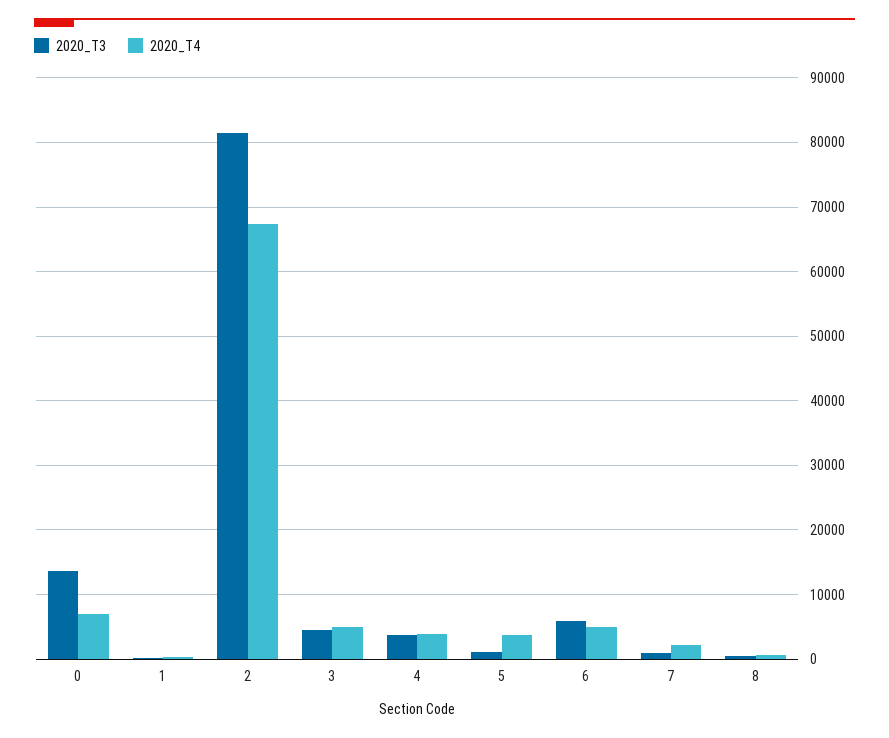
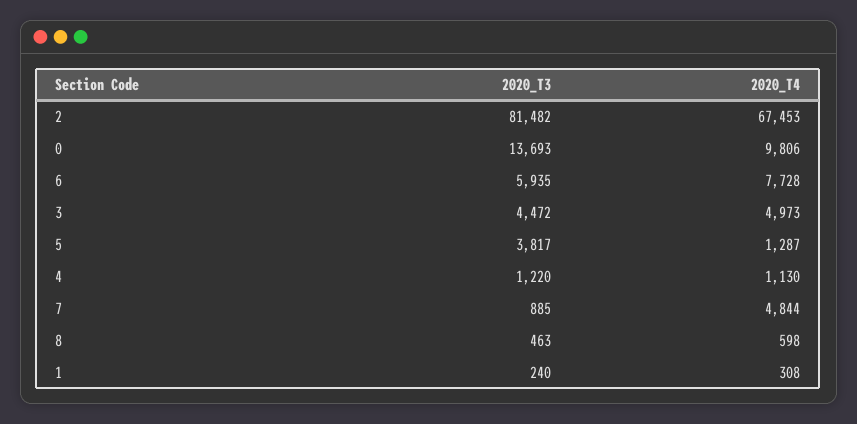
  {
    "2020_T3": {
      "0": 13693,
      "1": 240,
      "2": 81482,
      "3": 4472,
-     "4": 4000,
+     "4": 1220,
-     "5": 1000,
+     "5": 3817,
      "6": 5935,
      "7": 885,
      "8": 463
    },
    "2020_T4": {
-     "0": 7000,
+     "0": 9806,
      "1": 308,
      "2": 67453,
      "3": 4973,
-     "4": 4000,
+     "4": 1130,
-     "5": 4000,
+     "5": 1287,
-     "6": 5000,
+     "6": 7728,
-     "7": 2000,
+     "7": 4844,
      "8": 598
    }
  }

